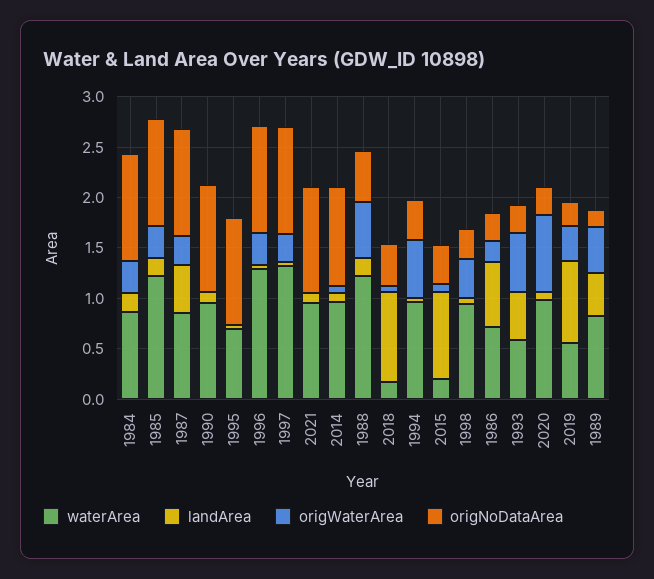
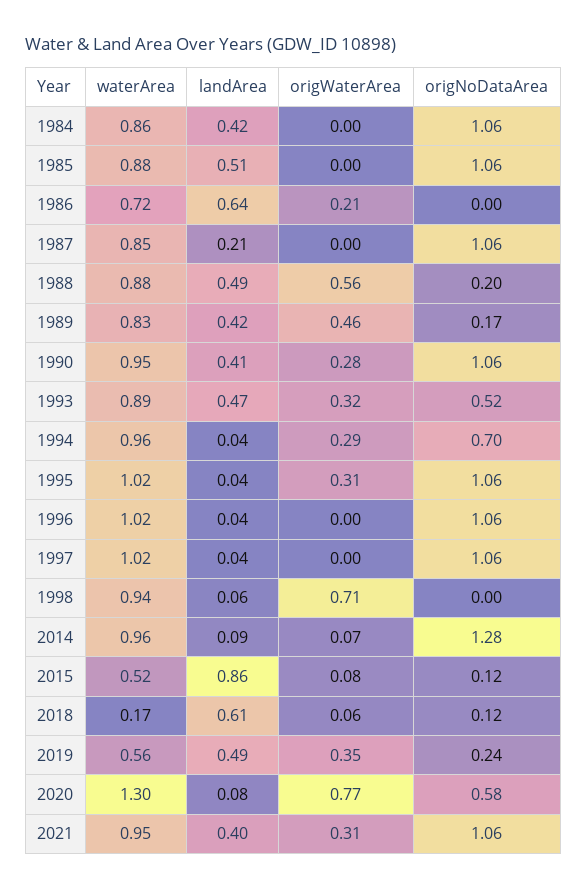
  {
    "waterArea": {
      "1984": 0.86,
-     "1985": 1.2,
+     "1985": 0.88,
      "1987": 0.85,
      "1990": 0.95,
-     "1995": 0.7,
+     "1995": 1.02,
-     "1996": 1.3,
+     "1996": 1.02,
-     "1997": 1.3,
+     "1997": 1.02,
      "2021": 0.95,
      "2014": 0.96,
-     "1988": 1.2,
+     "1988": 0.88,
      "2018": 0.17,
      "1994": 0.96,
-     "2015": 0.2,
+     "2015": 0.52,
      "1998": 0.94,
      "1986": 0.72,
-     "1993": 0.6,
+     "1993": 0.89,
-     "2020": 1,
+     "2020": 1.3,
      "2019": 0.56,
      "1989": 0.83
    },
    "landArea": {
-     "1984": 0.2,
+     "1984": 0.42,
-     "1985": 0.2,
+     "1985": 0.51,
-     "1987": 0.5,
+     "1987": 0.21,
-     "1990": 0.1,
+     "1990": 0.41,
      "1995": 0.04,
      "1996": 0.04,
      "1997": 0.04,
-     "2021": 0.1,
+     "2021": 0.4,
      "2014": 0.09,
-     "1988": 0.2,
+     "1988": 0.49,
-     "2018": 0.9,
+     "2018": 0.61,
      "1994": 0.04,
      "2015": 0.86,
      "1998": 0.06,
      "1986": 0.64,
      "1993": 0.47,
      "2020": 0.08,
-     "2019": 0.8,
+     "2019": 0.49,
      "1989": 0.42
    },
    "origWaterArea": {
-     "1984": 0.3,
+     "1984": 0,
-     "1985": 0.3,
+     "1985": 0,
-     "1987": 0.3,
+     "1987": 0,
-     "1990": 0,
+     "1990": 0.28,
-     "1995": 0,
+     "1995": 0.31,
-     "1996": 0.3,
+     "1996": 0,
-     "1997": 0.3,
+     "1997": 0,
-     "2021": 0,
+     "2021": 0.31,
      "2014": 0.07,
      "1988": 0.56,
      "2018": 0.06,
-     "1994": 0.6,
+     "1994": 0.29,
      "2015": 0.08,
-     "1998": 0.4,
+     "1998": 0.71,
      "1986": 0.21,
-     "1993": 0.6,
+     "1993": 0.32,
      "2020": 0.77,
      "2019": 0.35,
      "1989": 0.46
    },
    "origNoDataArea": {
      "1984": 1.06,
      "1985": 1.06,
      "1987": 1.06,
      "1990": 1.06,
      "1995": 1.06,
      "1996": 1.06,
      "1997": 1.06,
      "2021": 1.06,
-     "2014": 1,
+     "2014": 1.28,
-     "1988": 0.5,
+     "1988": 0.2,
-     "2018": 0.4,
+     "2018": 0.12,
-     "1994": 0.4,
+     "1994": 0.7,
-     "2015": 0.4,
+     "2015": 0.12,
-     "1998": 0.3,
+     "1998": 0,
-     "1986": 0.3,
+     "1986": 0,
-     "1993": 0.3,
+     "1993": 0.52,
-     "2020": 0.3,
+     "2020": 0.58,
      "2019": 0.24,
      "1989": 0.17
    }
  }

